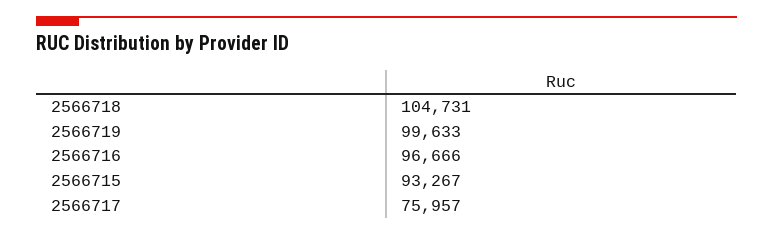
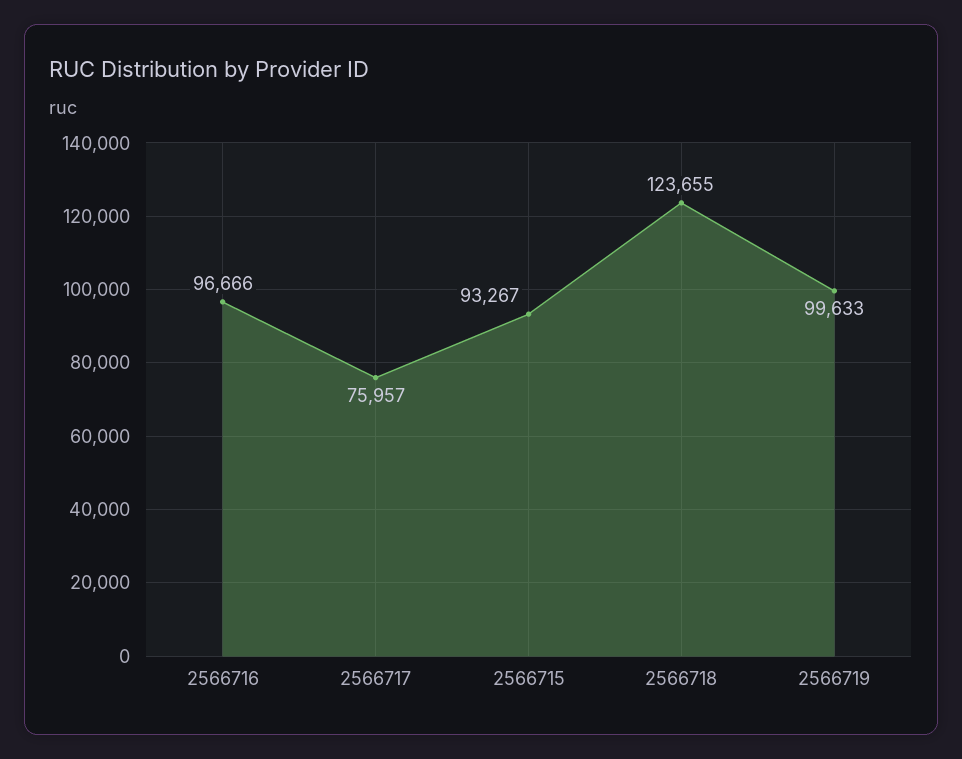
  {
-   "2566718": 104731,
+   "2566718": 123655,
    "2566719": 99633,
    "2566716": 96666,
    "2566715": 93267,
    "2566717": 75957
  }

